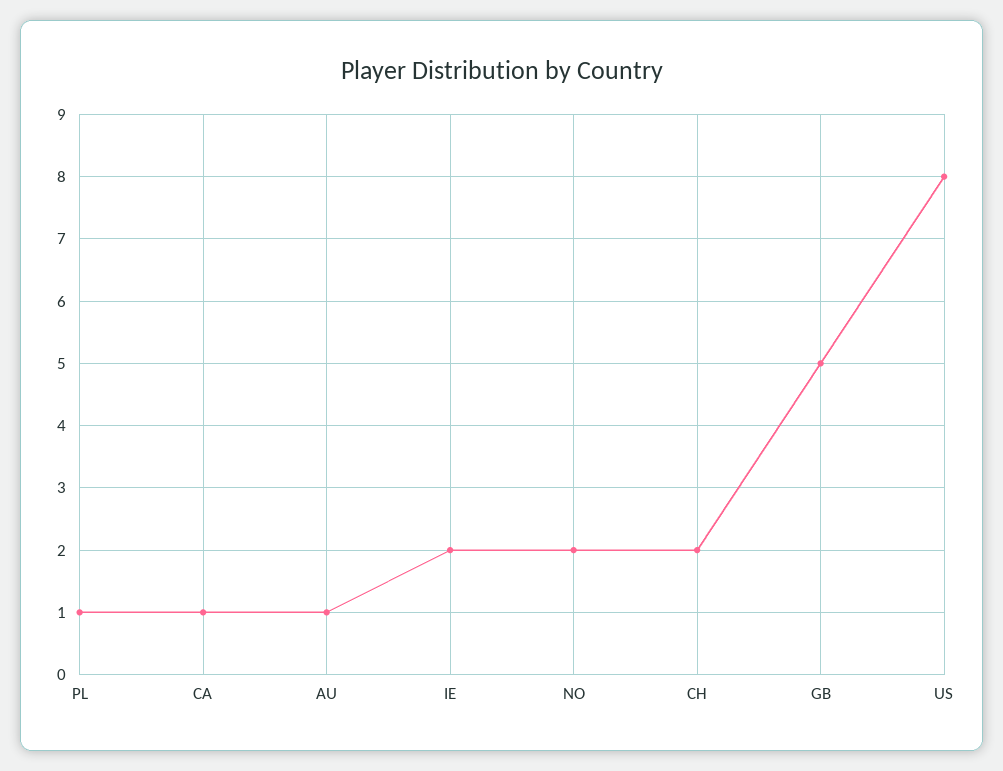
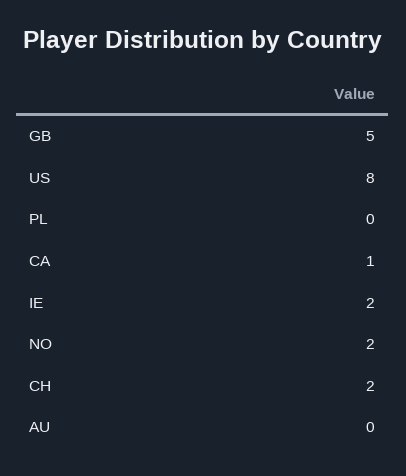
  {
-   "PL": 1,
+   "PL": 0,
    "CA": 1,
-   "AU": 1,
+   "AU": 0,
    "IE": 2,
    "NO": 2,
    "CH": 2,
    "GB": 5,
    "US": 8
  }

